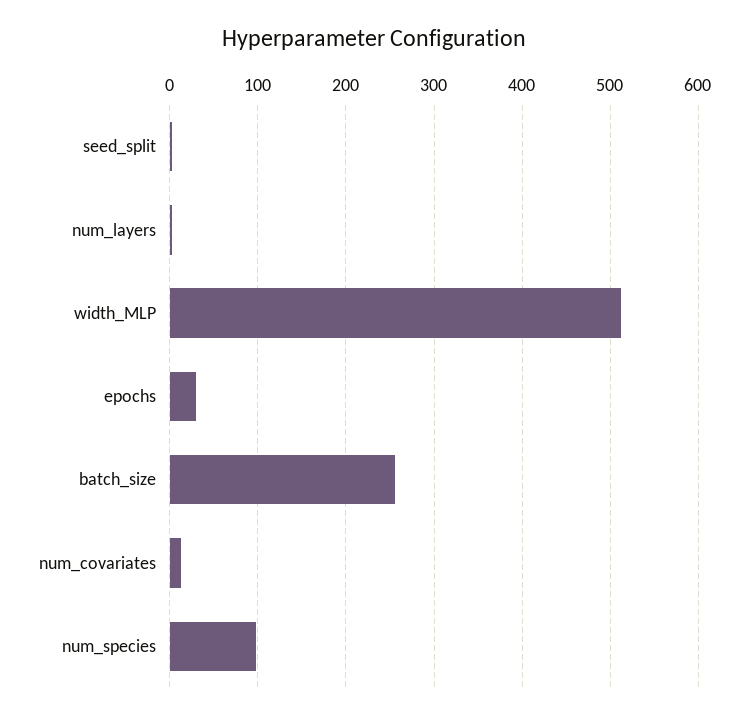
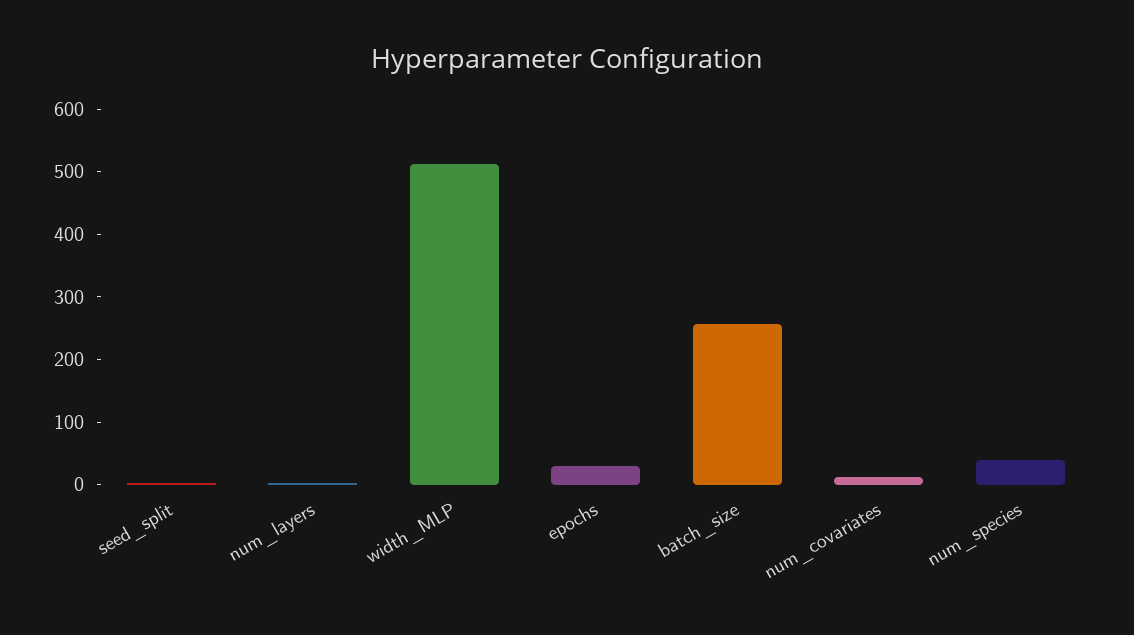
  {
    "seed_split": 0,
    "num_layers": 0,
    "width_MLP": 510,
    "epochs": 30,
    "batch_size": 260,
    "num_covariates": 10,
-   "num_species": 100
+   "num_species": 40
  }

